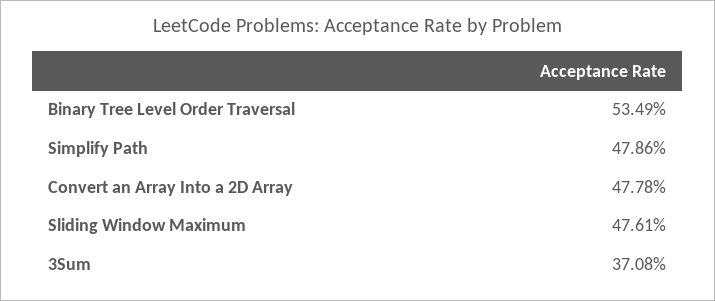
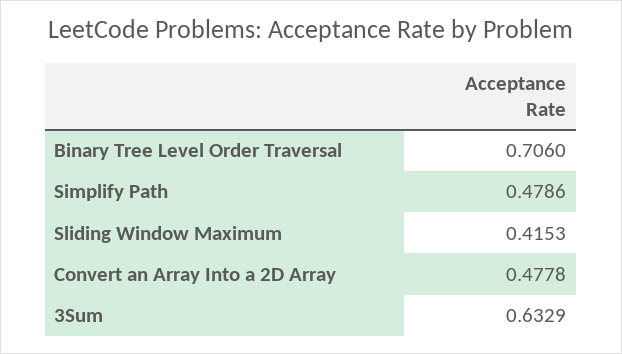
  {
-   "Binary Tree Level Order Traversal": 0.5349,
+   "Binary Tree Level Order Traversal": 0.706,
    "Simplify Path": 0.4786,
    "Convert an Array Into a 2D Array": 0.4778,
-   "Sliding Window Maximum": 0.4761,
+   "Sliding Window Maximum": 0.4153,
-   "3Sum": 0.3708
+   "3Sum": 0.6329
  }

